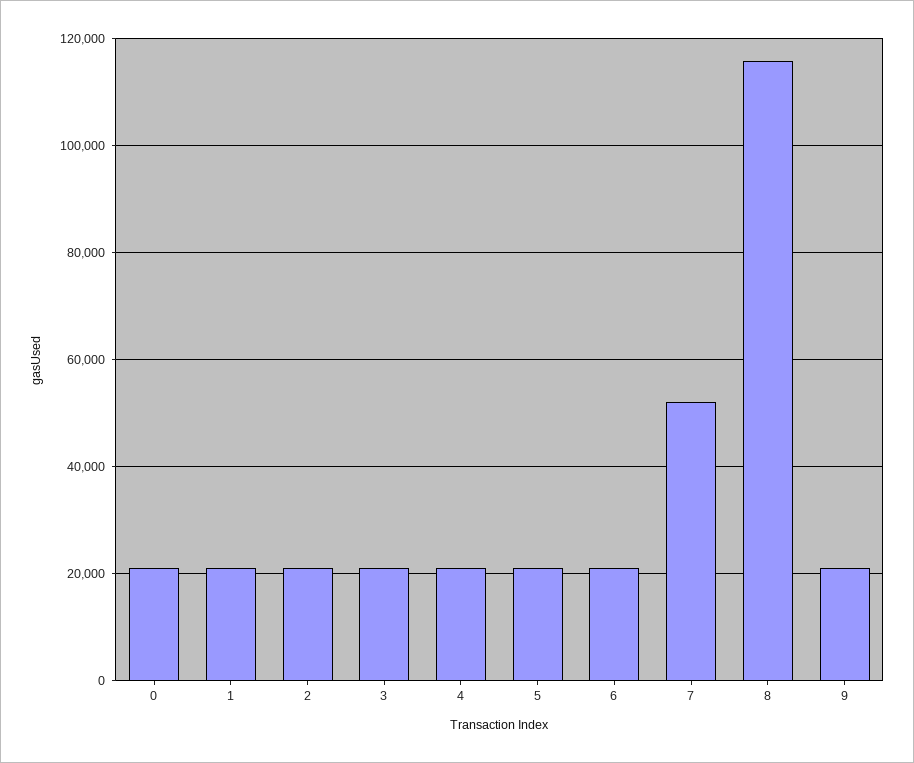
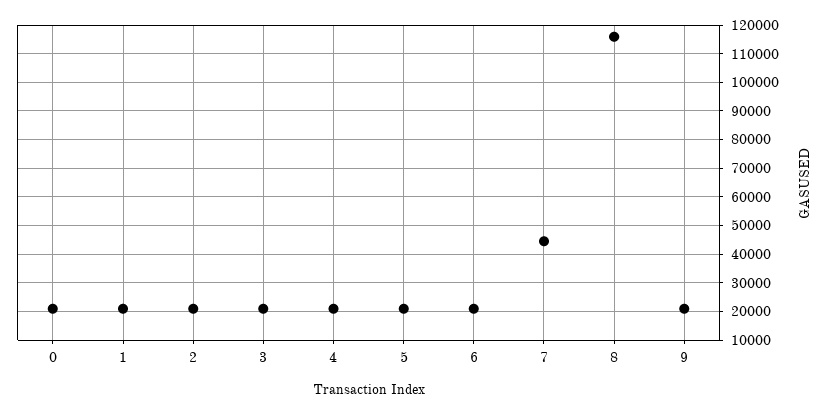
  {
    "0": 22000,
    "1": 22000,
    "2": 22000,
    "3": 22000,
    "4": 22000,
    "5": 22000,
    "6": 22000,
-   "7": 52000,
+   "7": 45000,
    "8": 116000,
    "9": 22000
  }

